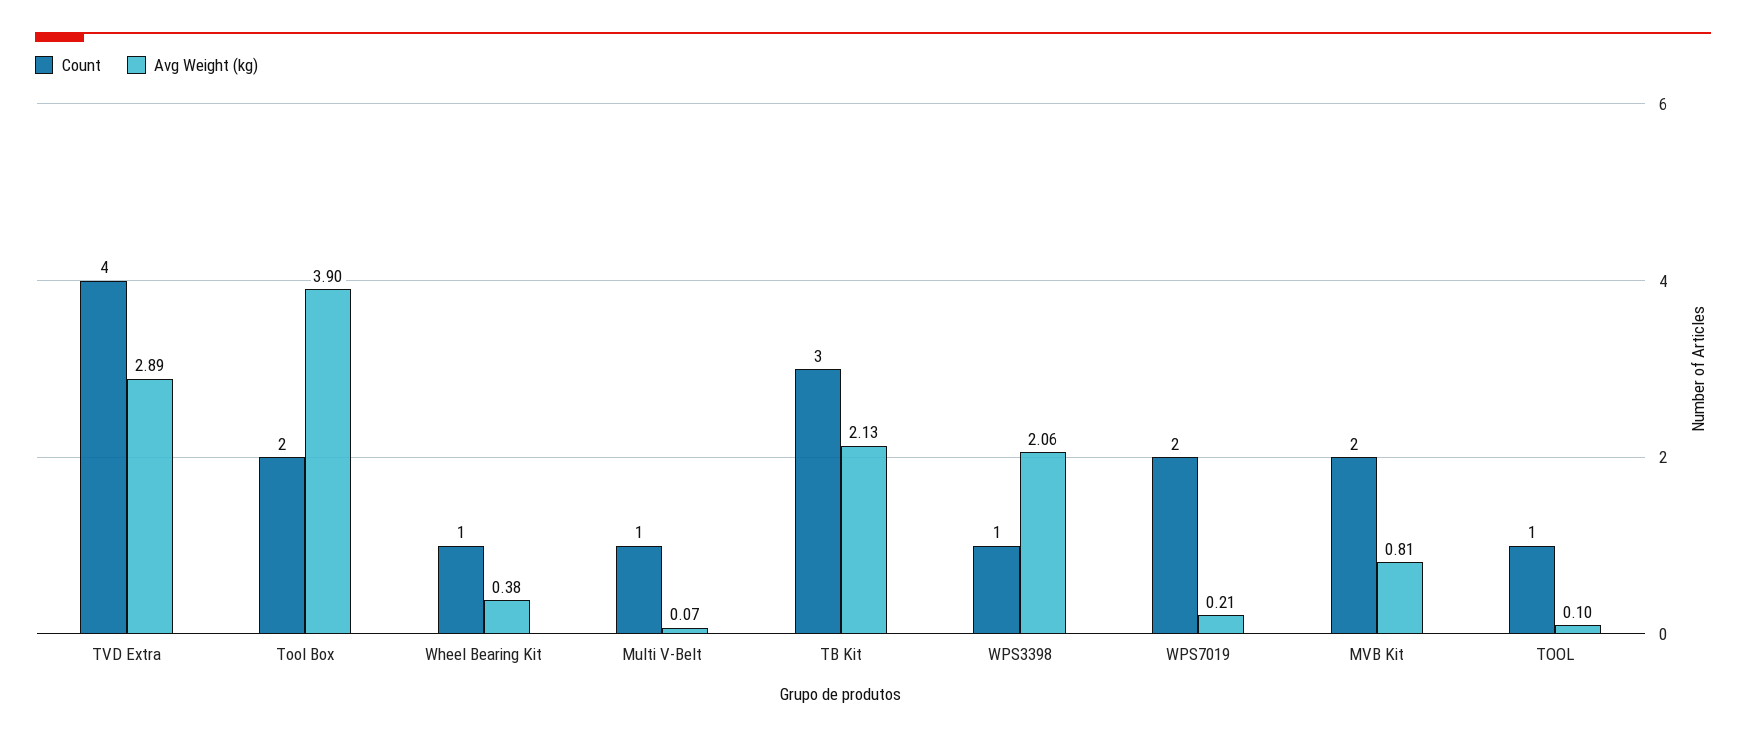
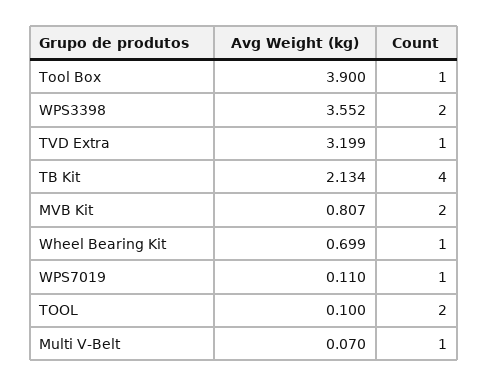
  {
    "Count": {
-     "TVD Extra": 4,
+     "TVD Extra": 1,
-     "Tool Box": 2,
+     "Tool Box": 1,
      "Wheel Bearing Kit": 1,
      "Multi V-Belt": 1,
-     "TB Kit": 3,
+     "TB Kit": 4,
-     "WPS3398": 1,
+     "WPS3398": 2,
-     "WPS7019": 2,
+     "WPS7019": 1,
      "MVB Kit": 2,
-     "TOOL": 1
+     "TOOL": 2
    },
    "Avg Weight (kg)": {
-     "TVD Extra": 2.89,
+     "TVD Extra": 3.199,
      "Tool Box": 3.9,
-     "Wheel Bearing Kit": 0.38,
+     "Wheel Bearing Kit": 0.699,
      "Multi V-Belt": 0.07,
      "TB Kit": 2.134,
-     "WPS3398": 2.06,
+     "WPS3398": 3.552,
-     "WPS7019": 0.21,
+     "WPS7019": 0.11,
      "MVB Kit": 0.807,
      "TOOL": 0.1
    }
  }

